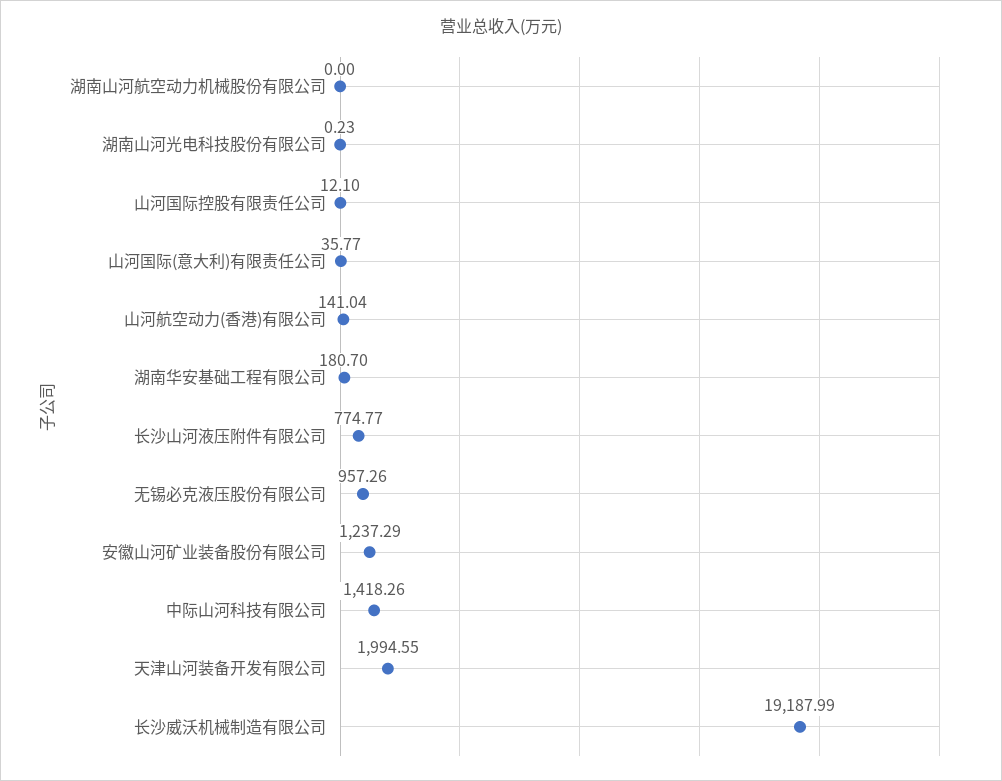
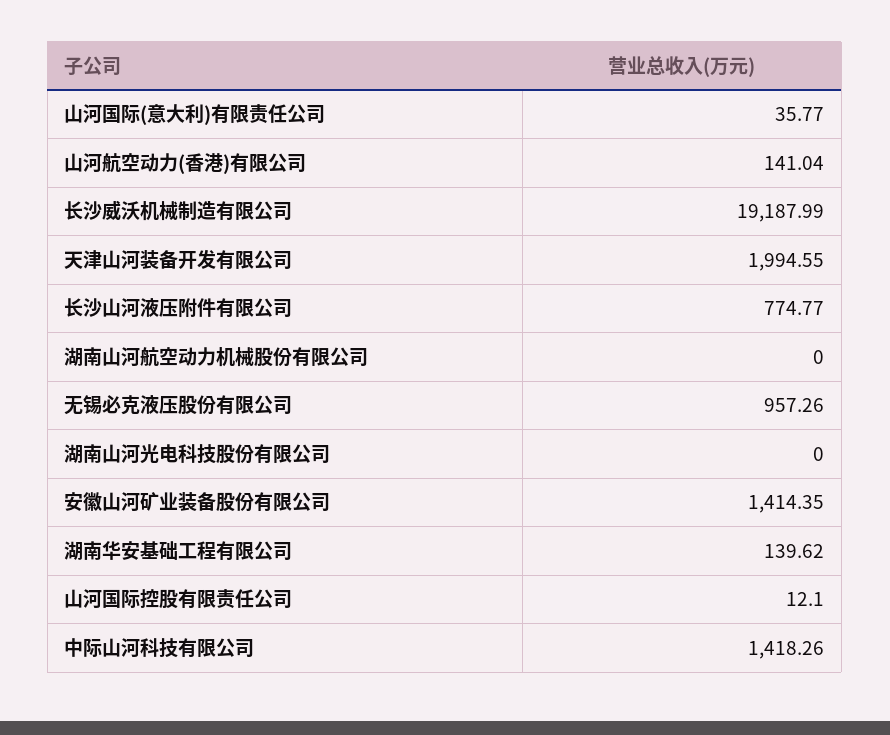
  {
    "湖南山河航空动力机械股份有限公司": 0,
-   "湖南山河光电科技股份有限公司": 0.23,
+   "湖南山河光电科技股份有限公司": 0,
    "山河国际控股有限责任公司": 12.1,
    "山河国际(意大利)有限责任公司": 35.77,
    "山河航空动力(香港)有限公司": 141.04,
-   "湖南华安基础工程有限公司": 180.7,
+   "湖南华安基础工程有限公司": 139.62,
    "长沙山河液压附件有限公司": 774.77,
    "无锡必克液压股份有限公司": 957.26,
-   "安徽山河矿业装备股份有限公司": 1237.29,
+   "安徽山河矿业装备股份有限公司": 1414.35,
    "中际山河科技有限公司": 1418.26,
    "天津山河装备开发有限公司": 1994.55,
    "长沙威沃机械制造有限公司": 19187.99
  }

